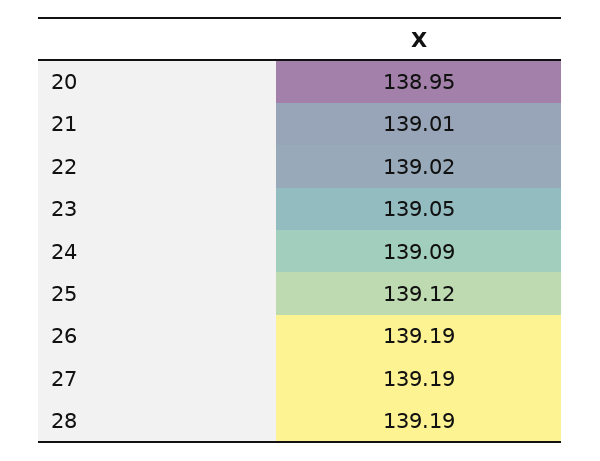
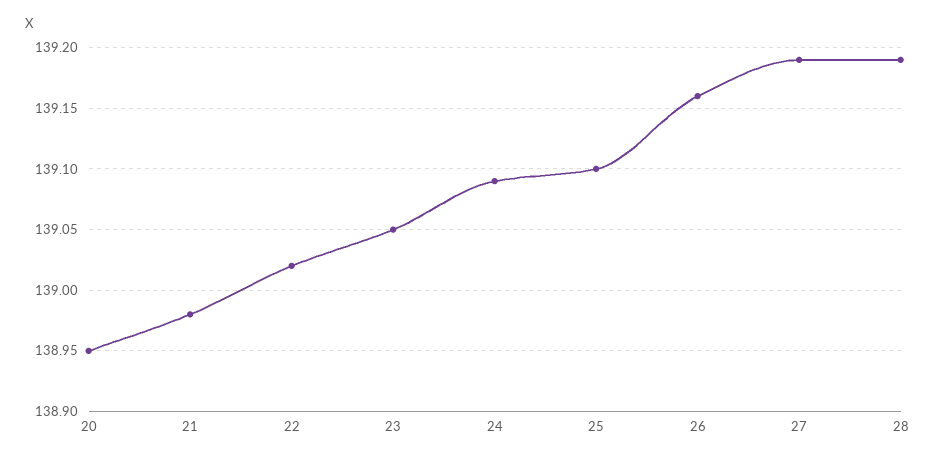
  {
    "20": 138.95,
-   "21": 139.01,
+   "21": 138.98,
    "22": 139.02,
    "23": 139.05,
    "24": 139.09,
-   "25": 139.12,
+   "25": 139.1,
-   "26": 139.19,
+   "26": 139.16,
    "27": 139.19,
    "28": 139.19
  }

